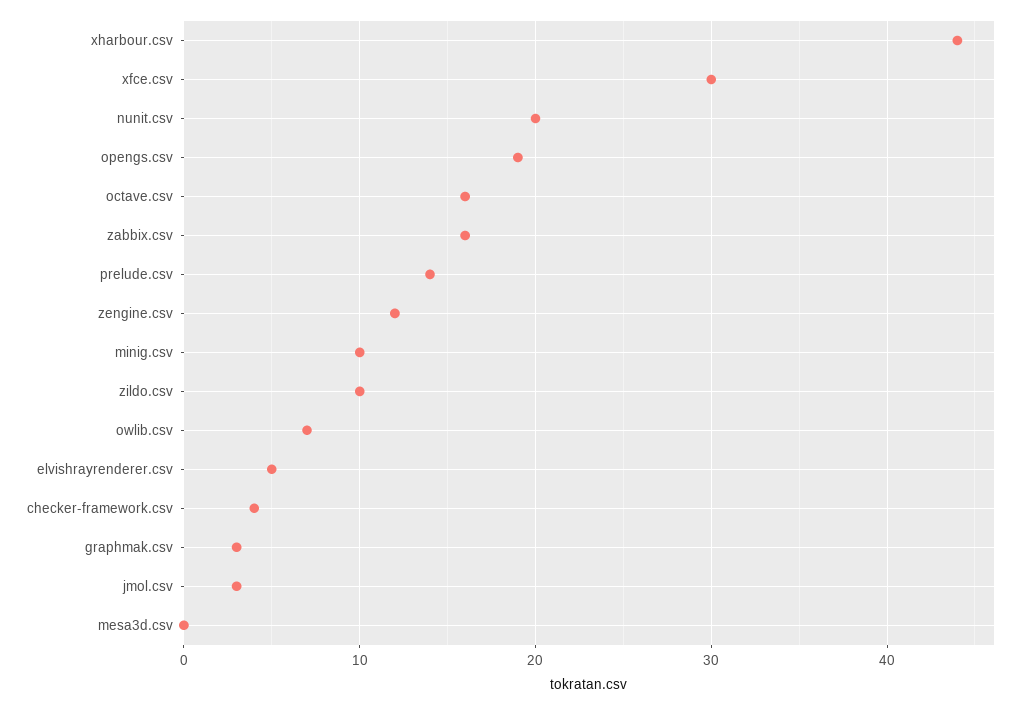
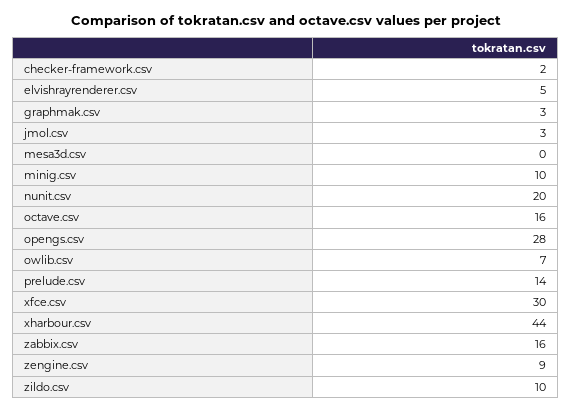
  {
    "xharbour.csv": 44,
    "xfce.csv": 30,
    "nunit.csv": 20,
-   "opengs.csv": 19,
+   "opengs.csv": 28,
    "octave.csv": 16,
    "zabbix.csv": 16,
    "prelude.csv": 14,
-   "zengine.csv": 12,
+   "zengine.csv": 9,
    "minig.csv": 10,
    "zildo.csv": 10,
    "owlib.csv": 7,
    "elvishrayrenderer.csv": 5,
-   "checker-framework.csv": 4,
+   "checker-framework.csv": 2,
    "graphmak.csv": 3,
    "jmol.csv": 3,
    "mesa3d.csv": 0
  }

